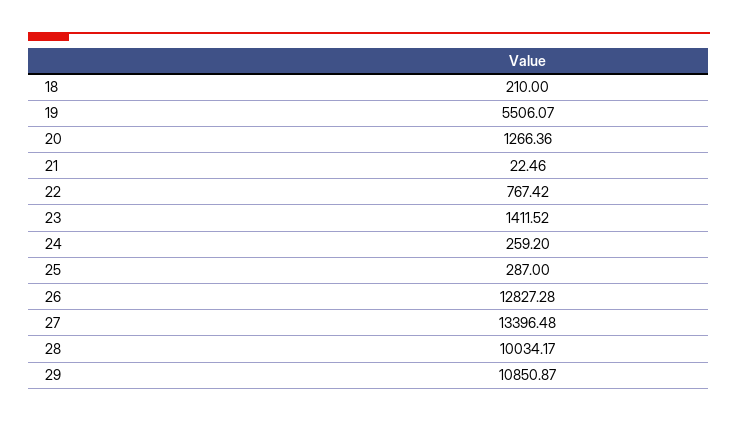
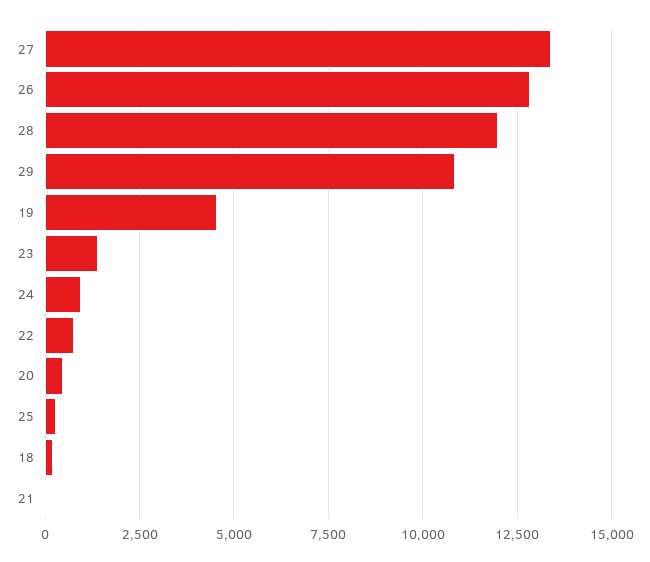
  {
    "18": 210,
-   "19": 5506.07,
+   "19": 4500,
-   "20": 1266.36,
+   "20": 500,
    "21": 22.46,
    "22": 767.42,
    "23": 1411.52,
-   "24": 259.2,
+   "24": 1000,
    "25": 287,
    "26": 12827.28,
    "27": 13396.48,
-   "28": 10034.17,
+   "28": 12000,
    "29": 10850.87
  }

